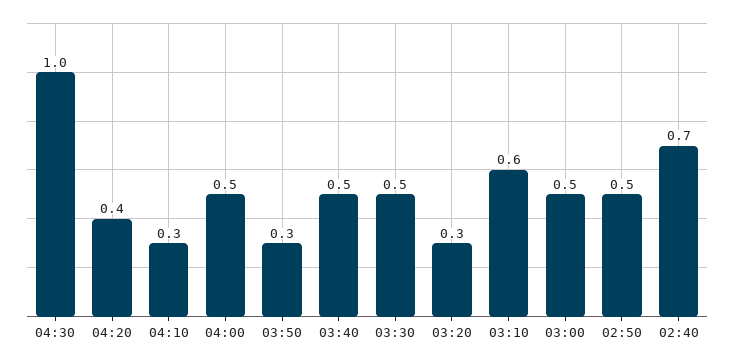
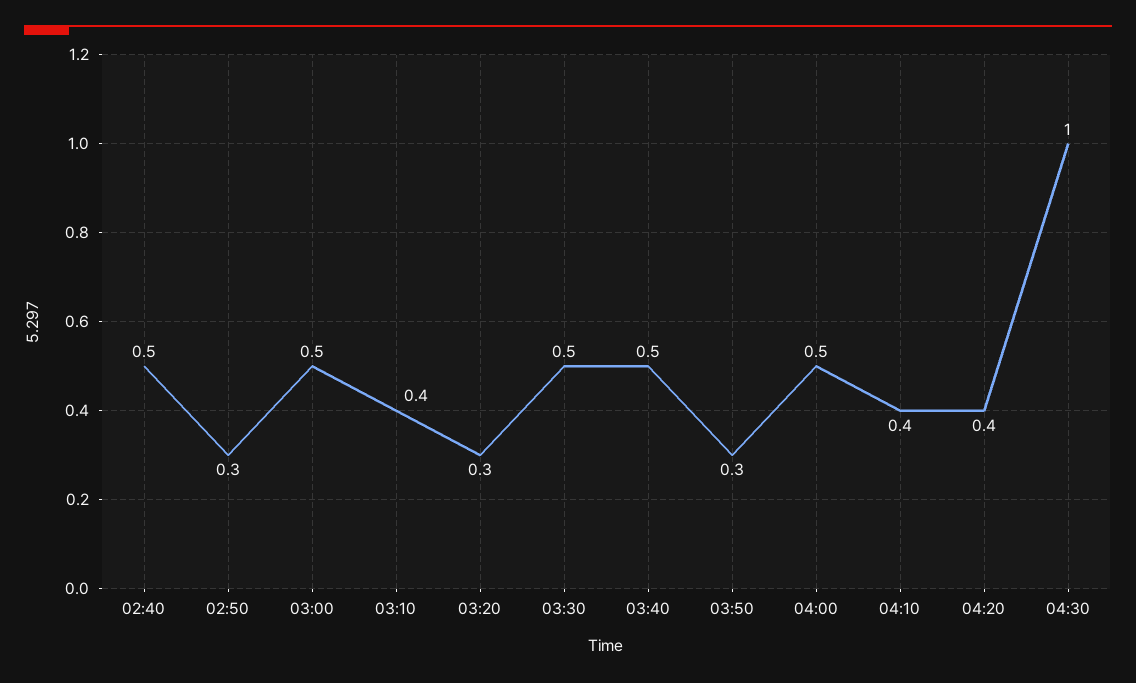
  {
    "04:30": 1,
    "04:20": 0.4,
-   "04:10": 0.3,
+   "04:10": 0.4,
    "04:00": 0.5,
    "03:50": 0.3,
    "03:40": 0.5,
    "03:30": 0.5,
    "03:20": 0.3,
-   "03:10": 0.6,
+   "03:10": 0.4,
    "03:00": 0.5,
-   "02:50": 0.5,
+   "02:50": 0.3,
-   "02:40": 0.7
+   "02:40": 0.5
  }

